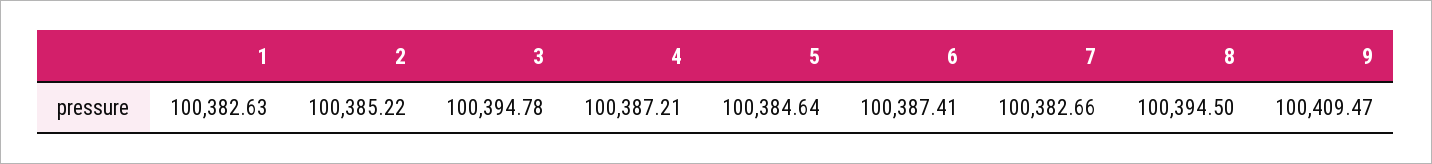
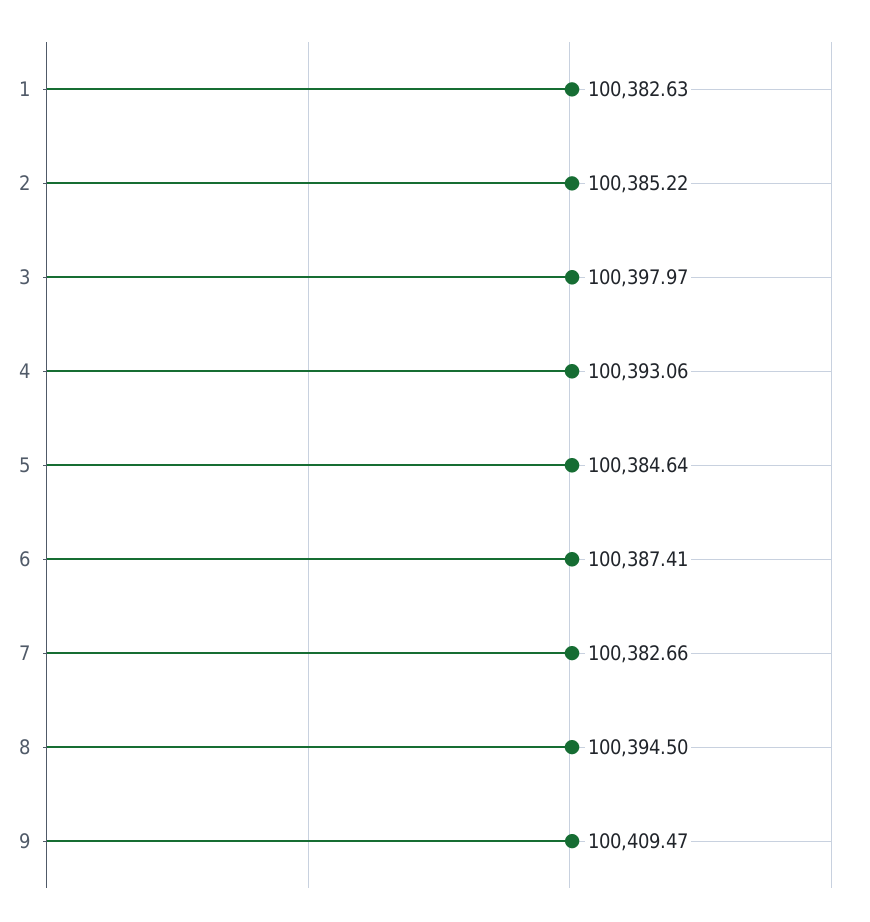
  {
    "1": 100382.63,
    "2": 100385.22,
-   "3": 100394.78,
+   "3": 100397.97,
-   "4": 100387.21,
+   "4": 100393.06,
    "5": 100384.64,
    "6": 100387.41,
    "7": 100382.66,
    "8": 100394.5,
    "9": 100409.47
  }

